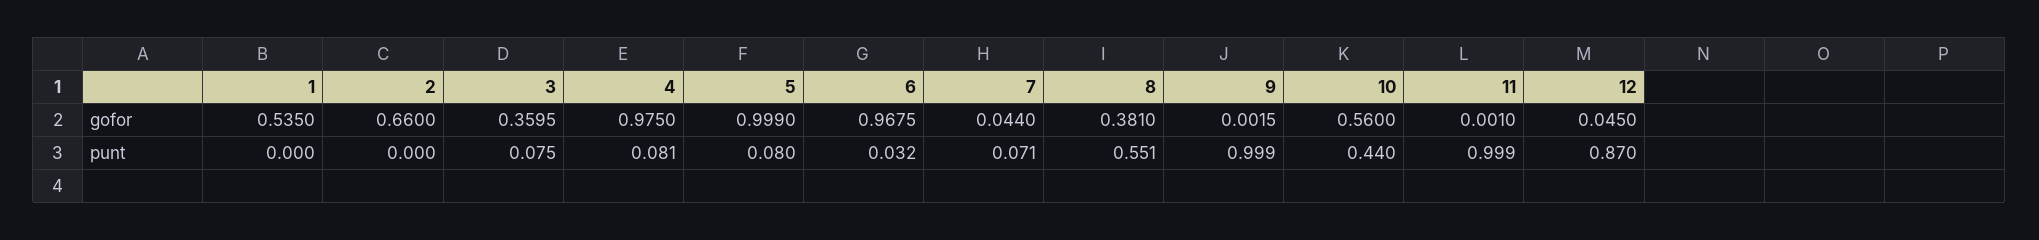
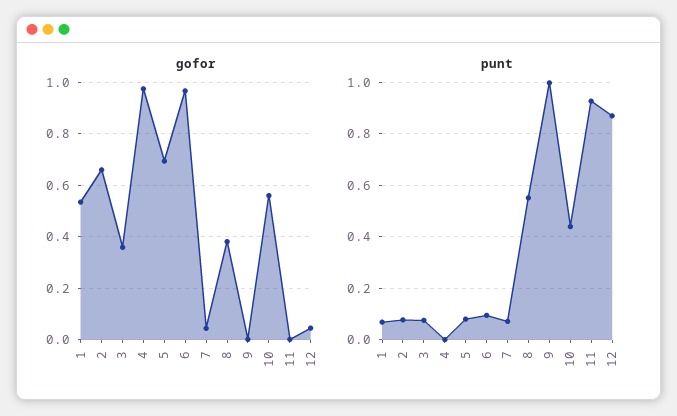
  {
    "gofor": {
      "1": 0.535,
      "2": 0.66,
      "3": 0.3595,
      "4": 0.975,
-     "5": 0.999,
+     "5": 0.7,
      "6": 0.9675,
      "7": 0.044,
      "8": 0.381,
      "9": 0.0015,
      "10": 0.56,
      "11": 0.001,
      "12": 0.045
    },
    "punt": {
-     "1": 0,
+     "1": 0.075,
-     "2": 0,
+     "2": 0.075,
      "3": 0.075,
-     "4": 0.081,
+     "4": 0,
      "5": 0.08,
-     "6": 0.032,
+     "6": 0.1,
      "7": 0.071,
      "8": 0.551,
      "9": 0.999,
      "10": 0.44,
-     "11": 0.999,
+     "11": 0.925,
      "12": 0.87
    }
  }

